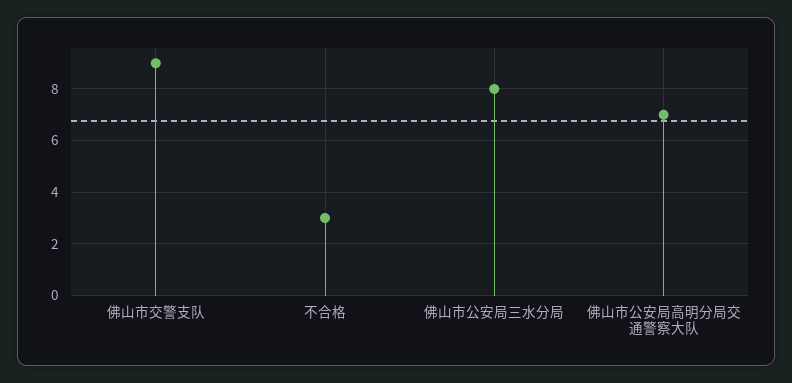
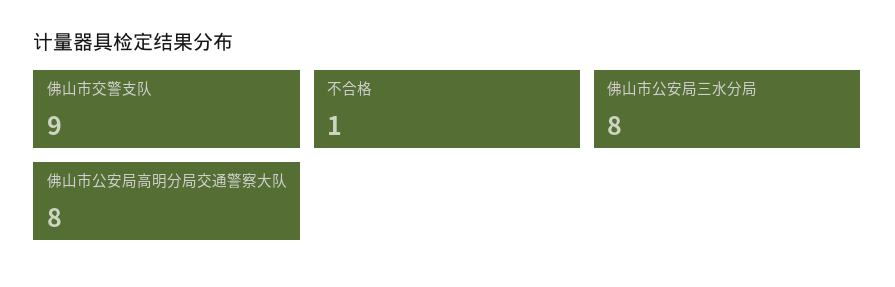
  {
    "佛山市交警支队": 9,
-   "不合格": 3,
+   "不合格": 1,
    "佛山市公安局三水分局": 8,
-   "佛山市公安局高明分局交通警察大队": 7
+   "佛山市公安局高明分局交通警察大队": 8
  }

